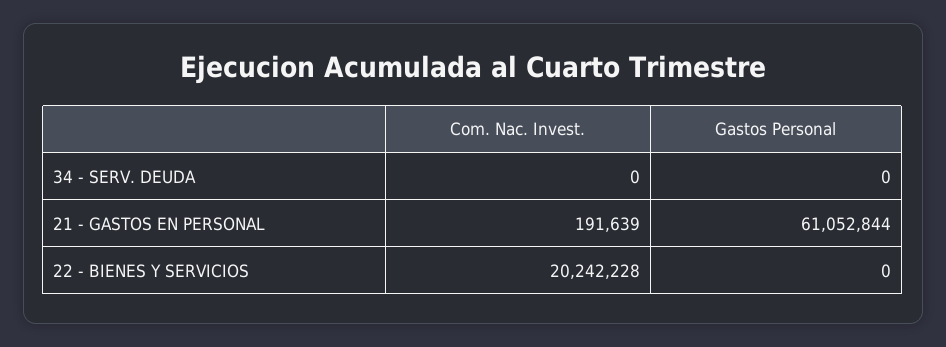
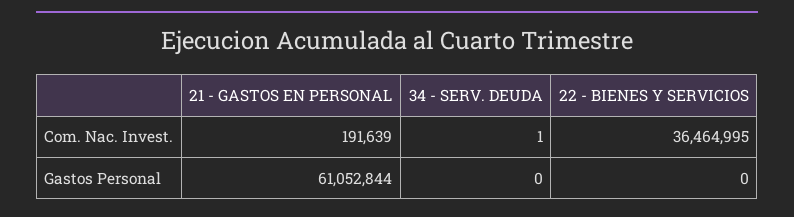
  {
    "Com. Nac. Invest.": {
-     "34 - SERV. DEUDA": 0,
+     "34 - SERV. DEUDA": 1,
      "21 - GASTOS EN PERSONAL": 191639,
-     "22 - BIENES Y SERVICIOS": 20242228
+     "22 - BIENES Y SERVICIOS": 36464995
    },
    "Gastos Personal": {
      "34 - SERV. DEUDA": 0,
      "21 - GASTOS EN PERSONAL": 61052844,
      "22 - BIENES Y SERVICIOS": 0
    }
  }

